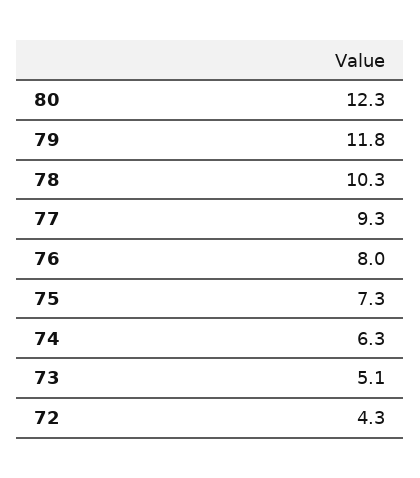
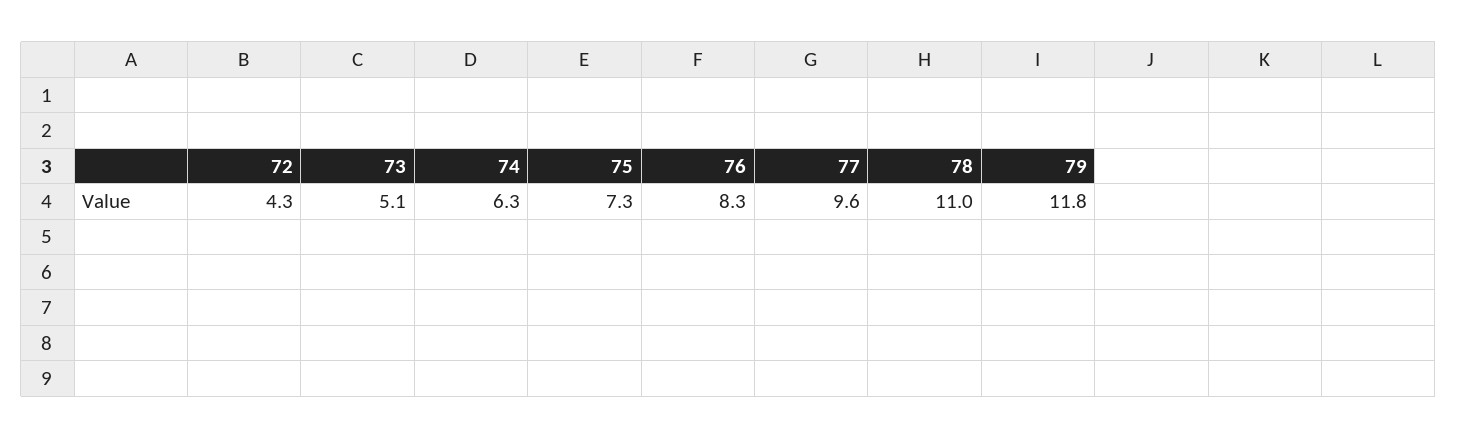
  {
-   "80": 12.3,
    "79": 11.8,
-   "78": 10.3,
+   "78": 11,
-   "77": 9.3,
+   "77": 9.6,
-   "76": 8,
+   "76": 8.3,
    "75": 7.3,
    "74": 6.3,
    "73": 5.1,
    "72": 4.3
  }

